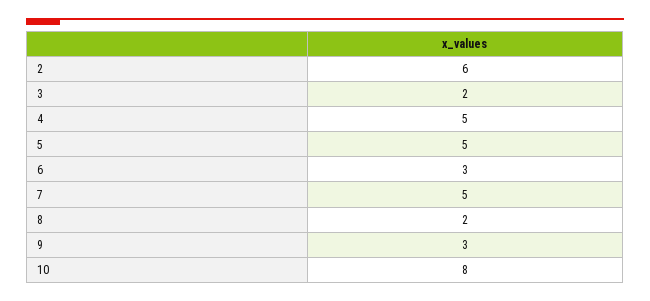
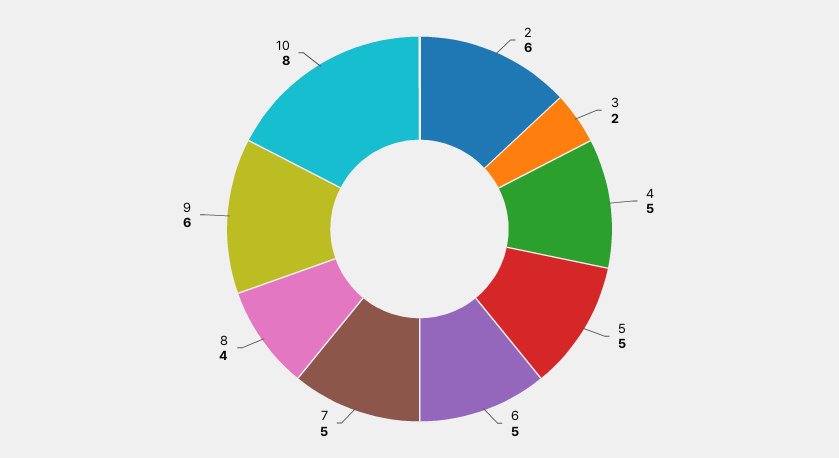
  {
    "2": 6,
    "3": 2,
    "4": 5,
    "5": 5,
-   "6": 3,
+   "6": 5,
    "7": 5,
-   "8": 2,
+   "8": 4,
-   "9": 3,
+   "9": 6,
    "10": 8
  }

